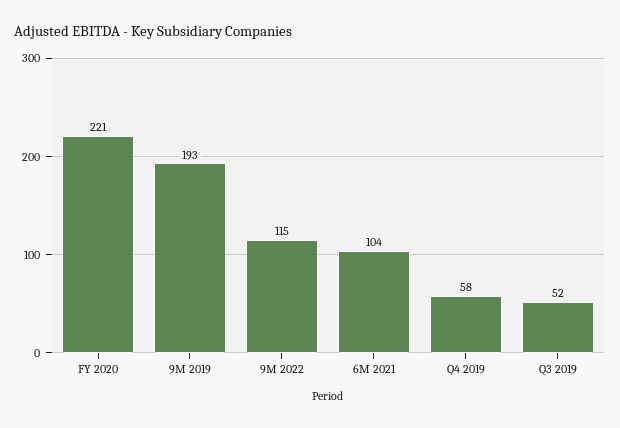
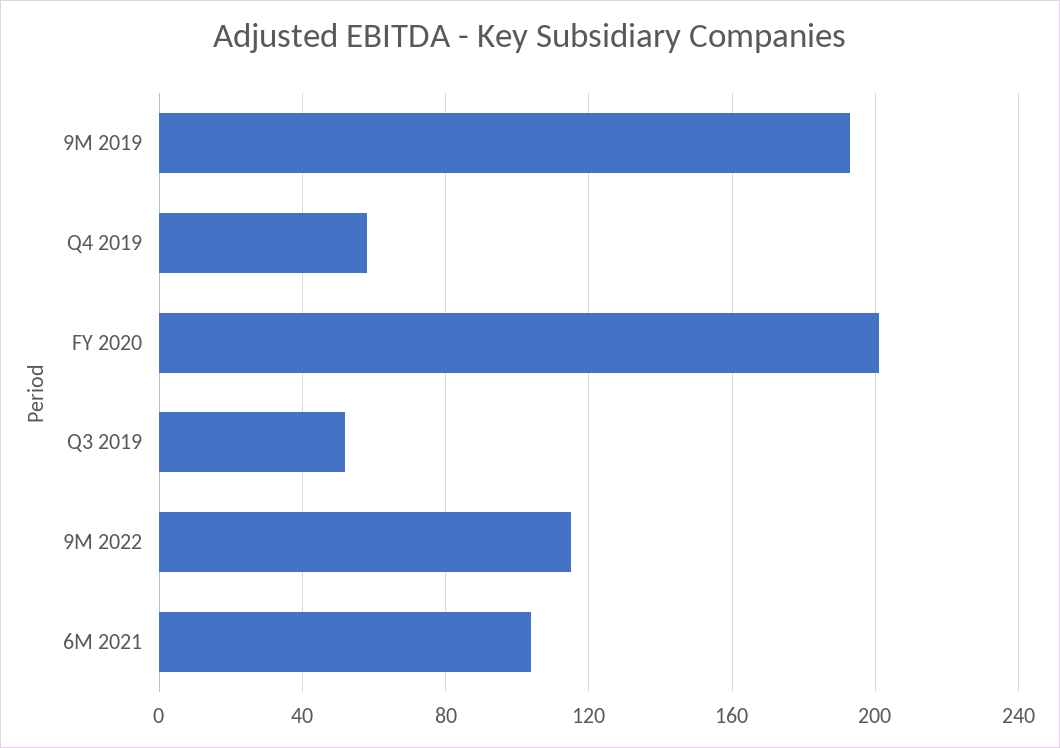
  {
-   "FY 2020": 221,
+   "FY 2020": 200,
    "9M 2019": 193,
    "9M 2022": 115,
    "6M 2021": 104,
    "Q4 2019": 58,
    "Q3 2019": 52
  }

